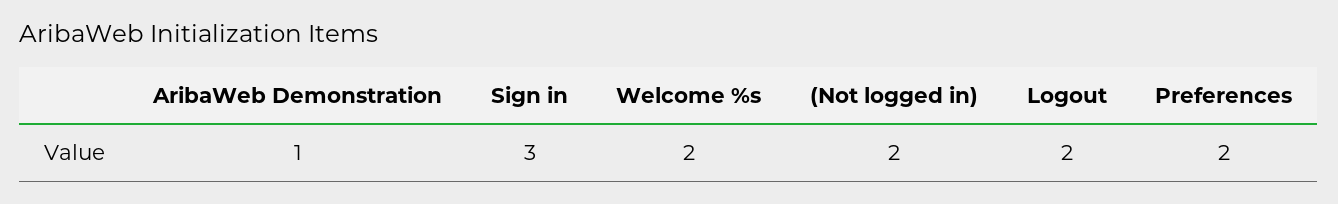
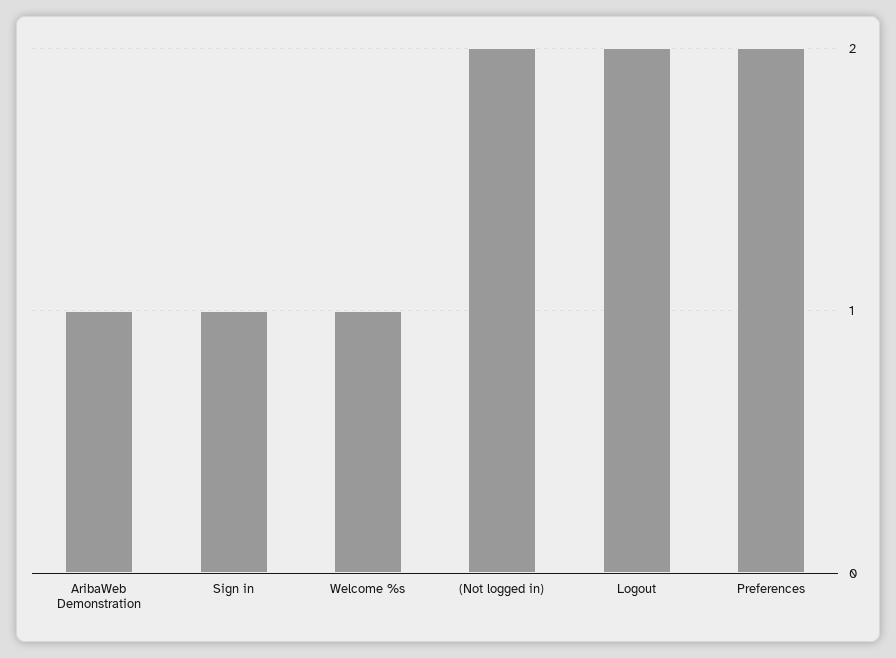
  {
    "AribaWeb Demonstration": 1,
-   "Sign in": 3,
+   "Sign in": 1,
-   "Welcome %s": 2,
+   "Welcome %s": 1,
    "(Not logged in)": 2,
    "Logout": 2,
    "Preferences": 2
  }

